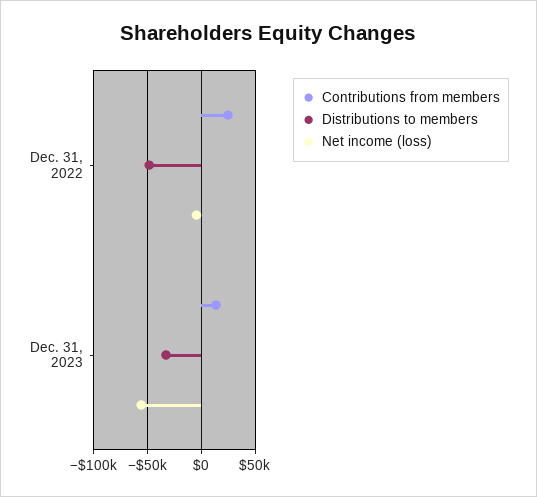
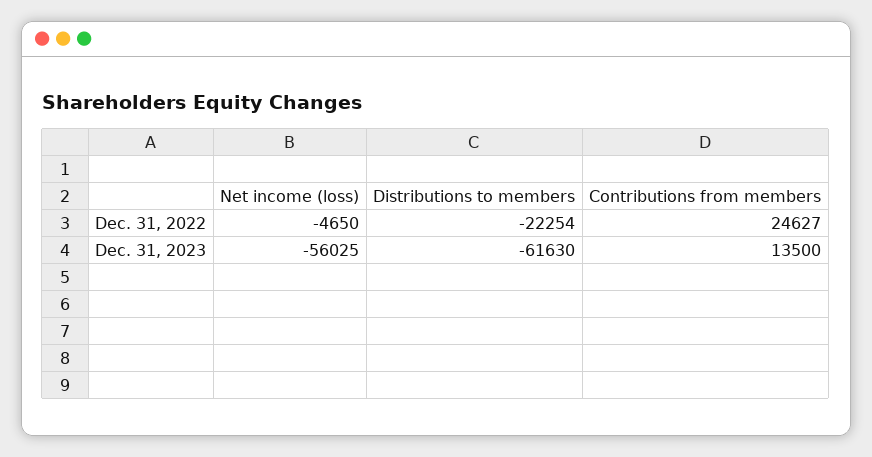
  {
    "Contributions from members": {
      "Dec. 31, 2022": 24627,
      "Dec. 31, 2023": 13500
    },
    "Distributions to members": {
-     "Dec. 31, 2022": -50000,
+     "Dec. 31, 2022": -22254,
-     "Dec. 31, 2023": -30000
+     "Dec. 31, 2023": -61630
    },
    "Net income (loss)": {
      "Dec. 31, 2022": -4650,
      "Dec. 31, 2023": -56025
    }
  }

